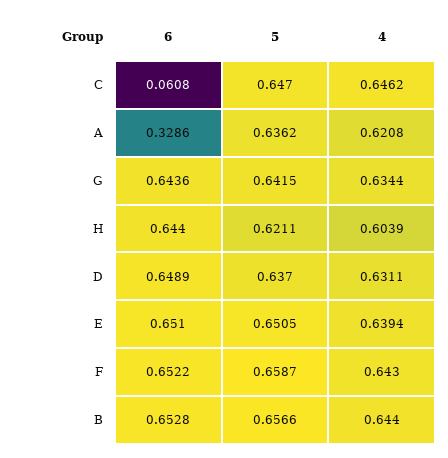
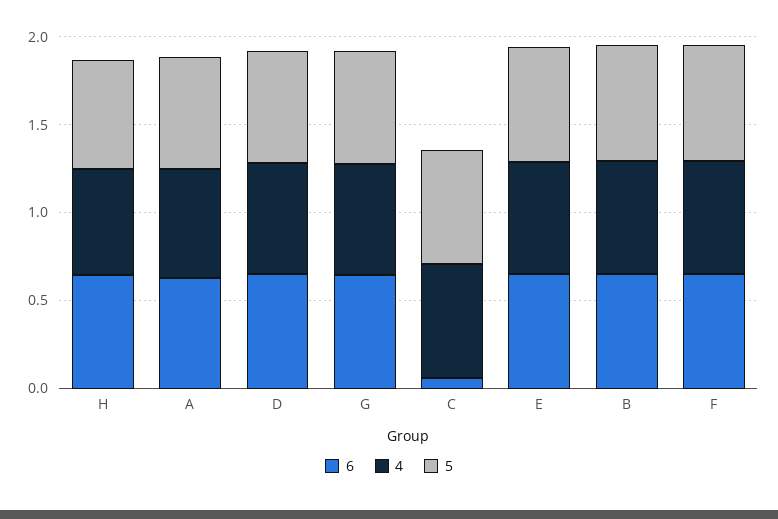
  {
    "6": {
      "C": 0.0608,
-     "A": 0.3286,
+     "A": 0.6,
      "G": 0.6436,
      "H": 0.644,
      "D": 0.6489,
      "E": 0.651,
      "F": 0.6522,
      "B": 0.6528
    },
    "5": {
      "C": 0.647,
      "A": 0.6362,
      "G": 0.6415,
      "H": 0.6211,
      "D": 0.637,
      "E": 0.6505,
      "F": 0.6587,
      "B": 0.6566
    },
    "4": {
      "C": 0.6462,
      "A": 0.6208,
      "G": 0.6344,
      "H": 0.6039,
      "D": 0.6311,
      "E": 0.6394,
      "F": 0.643,
      "B": 0.644
    }
  }

